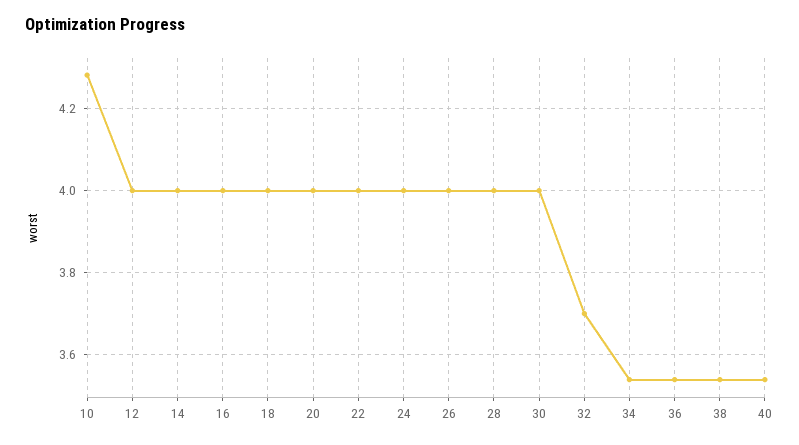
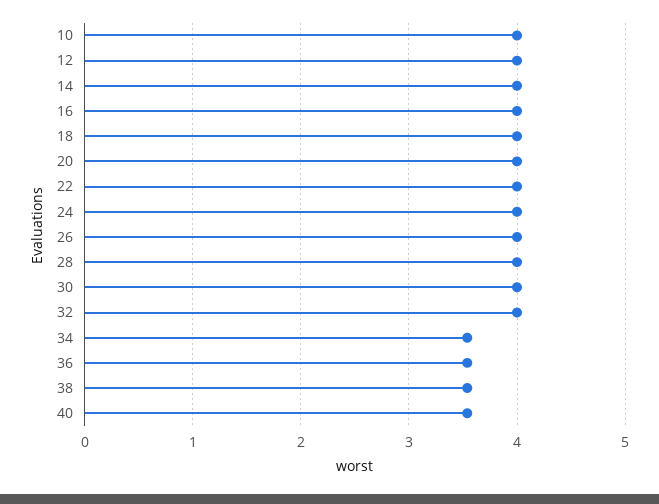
  {
-   "10": 4.28,
+   "10": 4,
    "12": 4,
    "14": 4,
    "16": 4,
    "18": 4,
    "20": 4,
    "22": 4,
    "24": 4,
    "26": 4,
    "28": 4,
    "30": 4,
-   "32": 3.7,
+   "32": 4,
    "34": 3.54,
    "36": 3.54,
    "38": 3.54,
    "40": 3.54
  }

